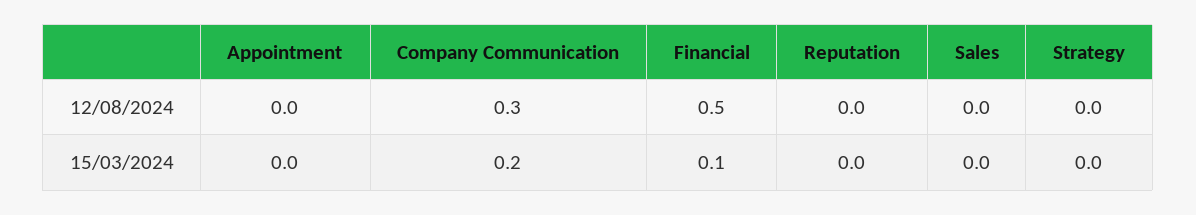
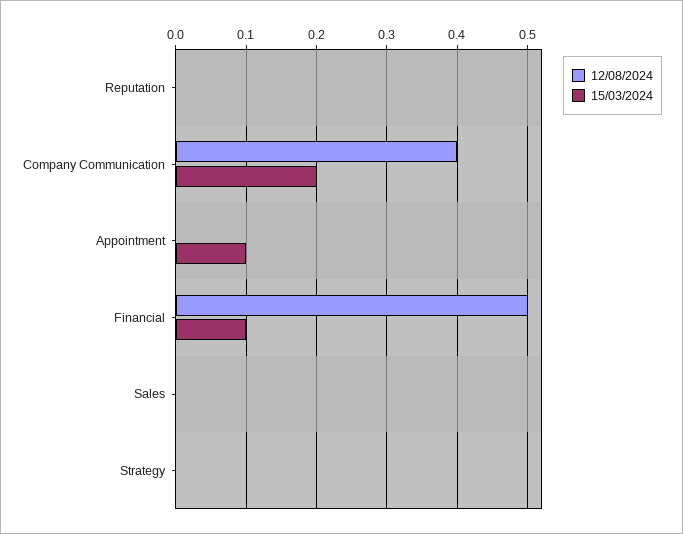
  {
    "12/08/2024": {
      "Appointment": 0,
-     "Company Communication": 0.3,
+     "Company Communication": 0.4,
      "Financial": 0.5,
      "Reputation": 0,
      "Sales": 0,
      "Strategy": 0
    },
    "15/03/2024": {
-     "Appointment": 0,
+     "Appointment": 0.1,
      "Company Communication": 0.2,
      "Financial": 0.1,
      "Reputation": 0,
      "Sales": 0,
      "Strategy": 0
    }
  }

